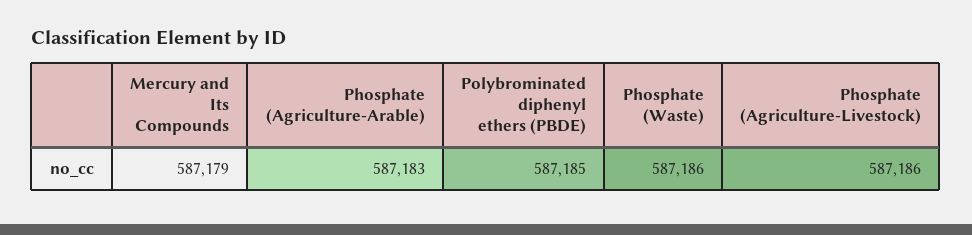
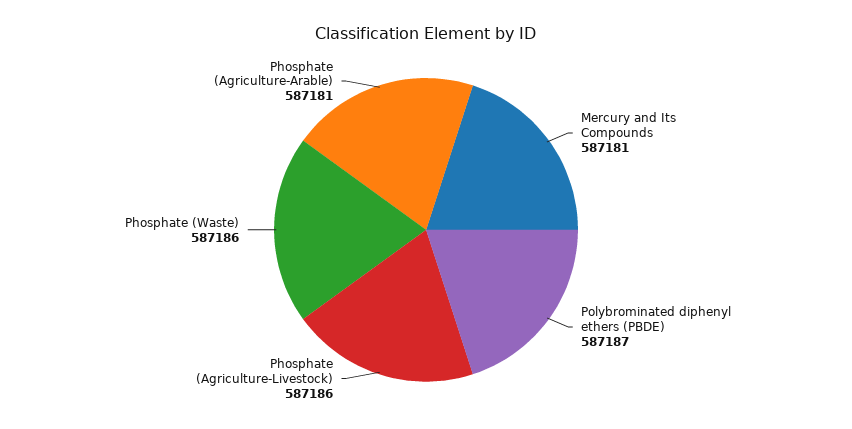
  {
-   "Mercury and Its Compounds": 587179,
+   "Mercury and Its Compounds": 587181,
-   "Phosphate (Agriculture-Arable)": 587183,
+   "Phosphate (Agriculture-Arable)": 587181,
-   "Polybrominated diphenyl ethers (PBDE)": 587185,
+   "Polybrominated diphenyl ethers (PBDE)": 587187,
    "Phosphate (Waste)": 587186,
    "Phosphate (Agriculture-Livestock)": 587186
  }

